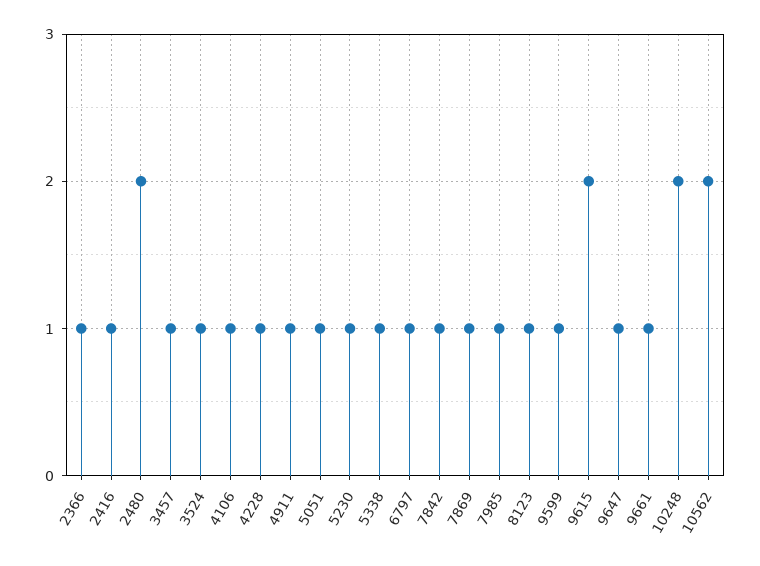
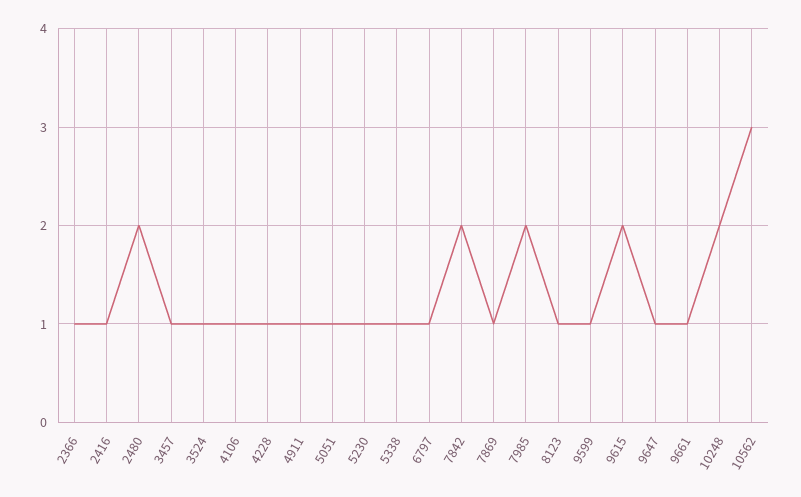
  {
    "2366": 1,
    "2416": 1,
    "2480": 2,
    "3457": 1,
    "3524": 1,
    "4106": 1,
    "4228": 1,
    "4911": 1,
    "5051": 1,
    "5230": 1,
    "5338": 1,
    "6797": 1,
-   "7842": 1,
+   "7842": 2,
    "7869": 1,
-   "7985": 1,
+   "7985": 2,
    "8123": 1,
    "9599": 1,
    "9615": 2,
    "9647": 1,
    "9661": 1,
    "10248": 2,
-   "10562": 2
+   "10562": 3
  }

